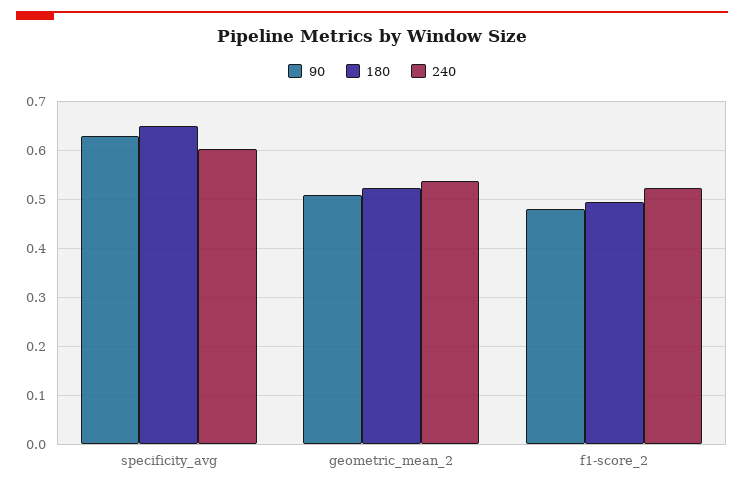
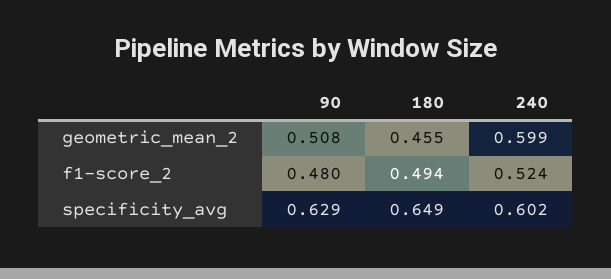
  {
    "90": {
      "specificity_avg": 0.629,
      "geometric_mean_2": 0.508,
      "f1-score_2": 0.48
    },
    "180": {
      "specificity_avg": 0.649,
-     "geometric_mean_2": 0.52,
+     "geometric_mean_2": 0.455,
      "f1-score_2": 0.494
    },
    "240": {
      "specificity_avg": 0.602,
-     "geometric_mean_2": 0.54,
+     "geometric_mean_2": 0.599,
      "f1-score_2": 0.524
    }
  }

